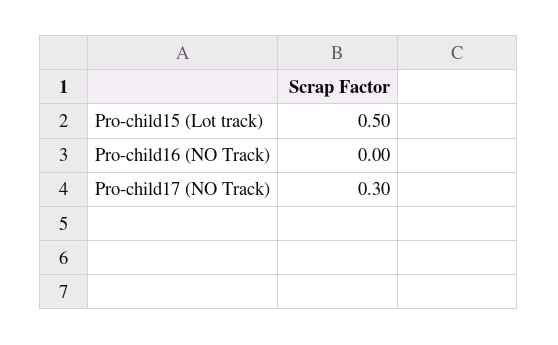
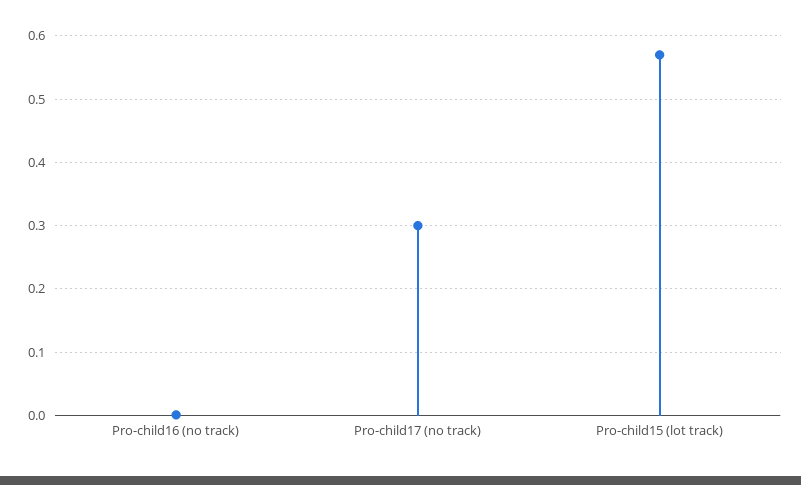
  {
-   "Pro-child15 (Lot track)": 0.5,
+   "Pro-child15 (Lot track)": 0.57,
    "Pro-child16 (NO Track)": 0,
    "Pro-child17 (NO Track)": 0.3
  }

